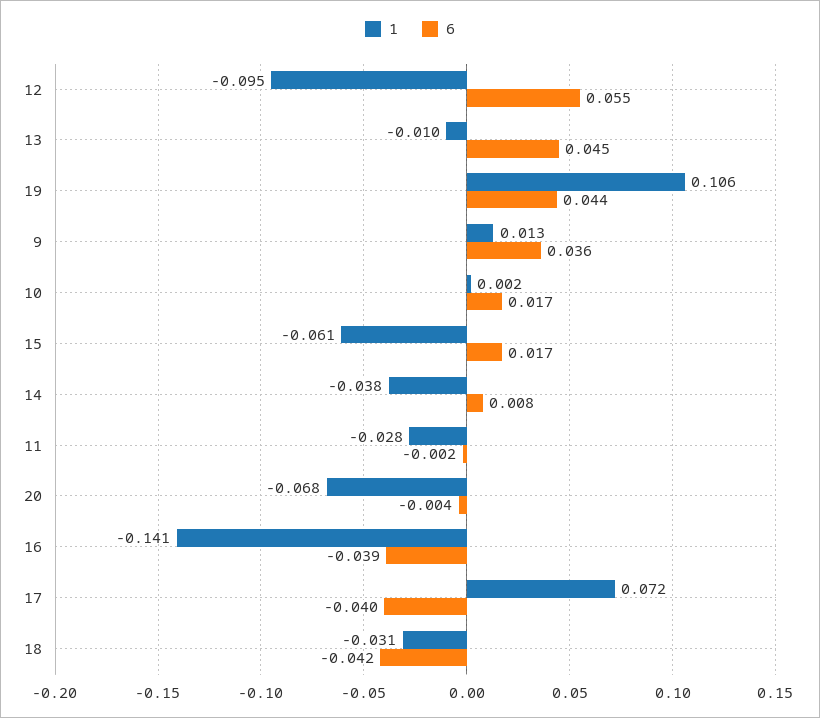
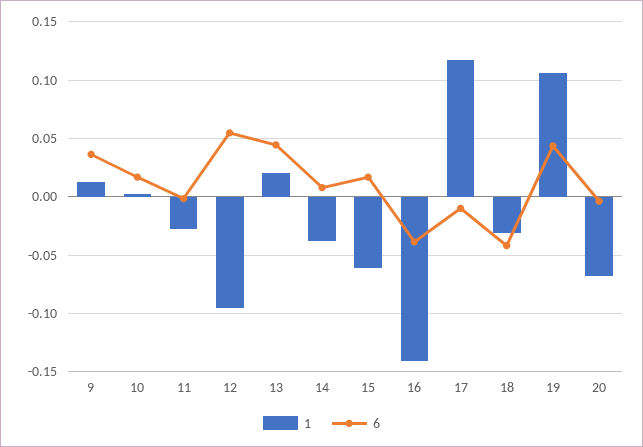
  {
    "1": {
      "12": -0.095,
-     "13": -0.01,
+     "13": 0.02,
      "19": 0.106,
      "9": 0.013,
      "10": 0.002,
      "15": -0.061,
      "14": -0.038,
      "11": -0.028,
      "20": -0.068,
      "16": -0.141,
-     "17": 0.072,
+     "17": 0.12,
      "18": -0.031
    },
    "6": {
      "12": 0.055,
      "13": 0.045,
      "19": 0.044,
      "9": 0.036,
      "10": 0.017,
      "15": 0.017,
      "14": 0.008,
      "11": -0.002,
      "20": -0.004,
      "16": -0.039,
-     "17": -0.04,
+     "17": -0.01,
      "18": -0.042
    }
  }

